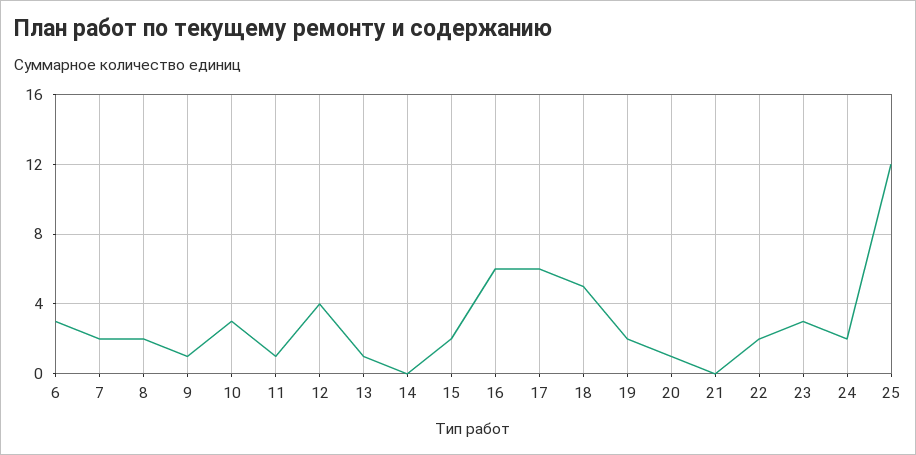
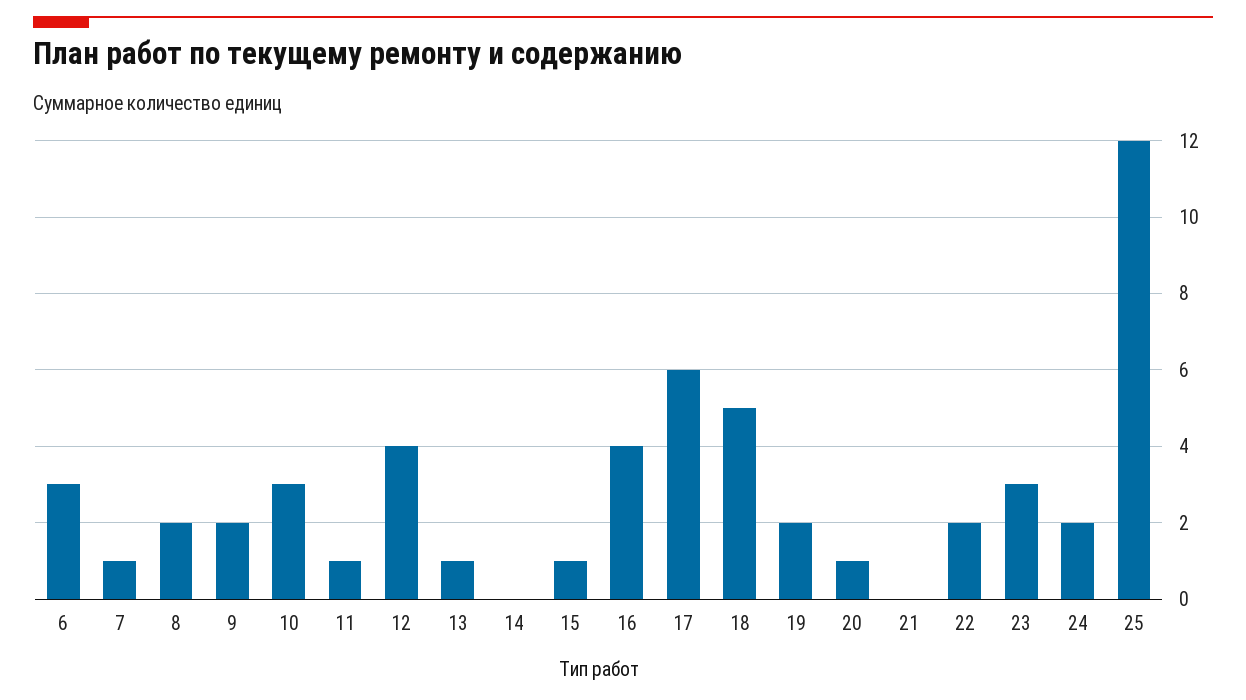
  {
    "6": 3,
-   "7": 2,
+   "7": 1,
    "8": 2,
-   "9": 1,
+   "9": 2,
    "10": 3,
    "11": 1,
    "12": 4,
    "13": 1,
    "14": 0,
-   "15": 2,
+   "15": 1,
-   "16": 6,
+   "16": 4,
    "17": 6,
    "18": 5,
    "19": 2,
    "20": 1,
    "21": 0,
    "22": 2,
    "23": 3,
    "24": 2,
    "25": 12
  }

